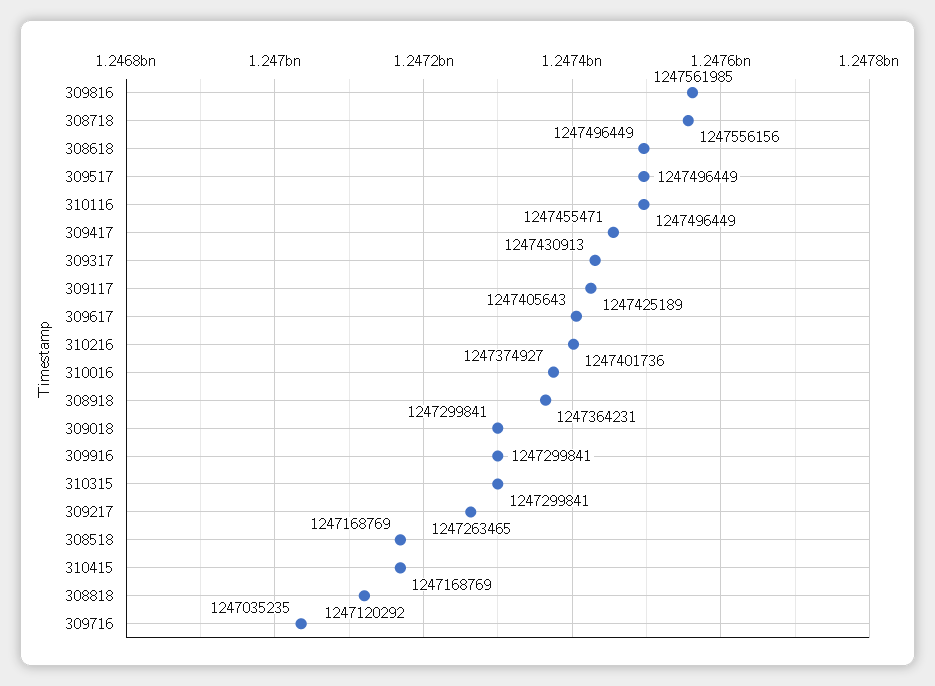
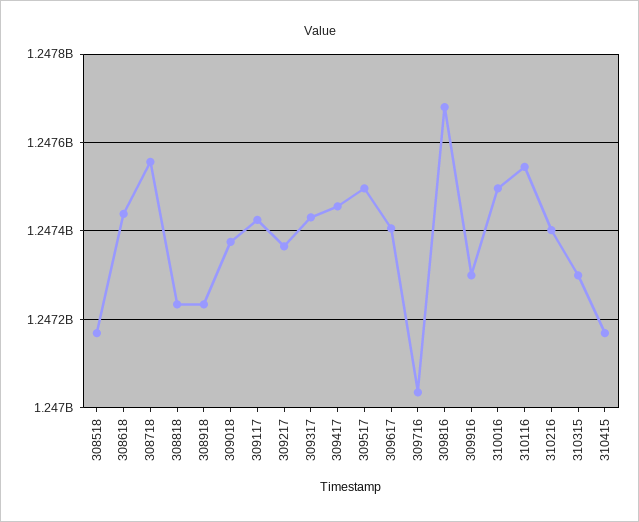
  {
-   "309816": 1247561985,
+   "309816": 1247680000,
    "308718": 1247556156,
-   "308618": 1247496449,
+   "308618": 1247440000,
    "309517": 1247496449,
-   "310116": 1247496449,
+   "310116": 1247540000,
    "309417": 1247455471,
    "309317": 1247430913,
    "309117": 1247425189,
    "309617": 1247405643,
    "310216": 1247401736,
-   "310016": 1247374927,
+   "310016": 1247500000,
-   "308918": 1247364231,
+   "308918": 1247240000,
-   "309018": 1247299841,
+   "309018": 1247380000,
    "309916": 1247299841,
    "310315": 1247299841,
-   "309217": 1247263465,
+   "309217": 1247360000,
    "308518": 1247168769,
    "310415": 1247168769,
-   "308818": 1247120292,
+   "308818": 1247240000,
    "309716": 1247035235
  }

